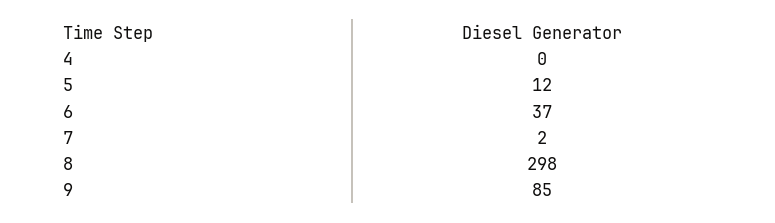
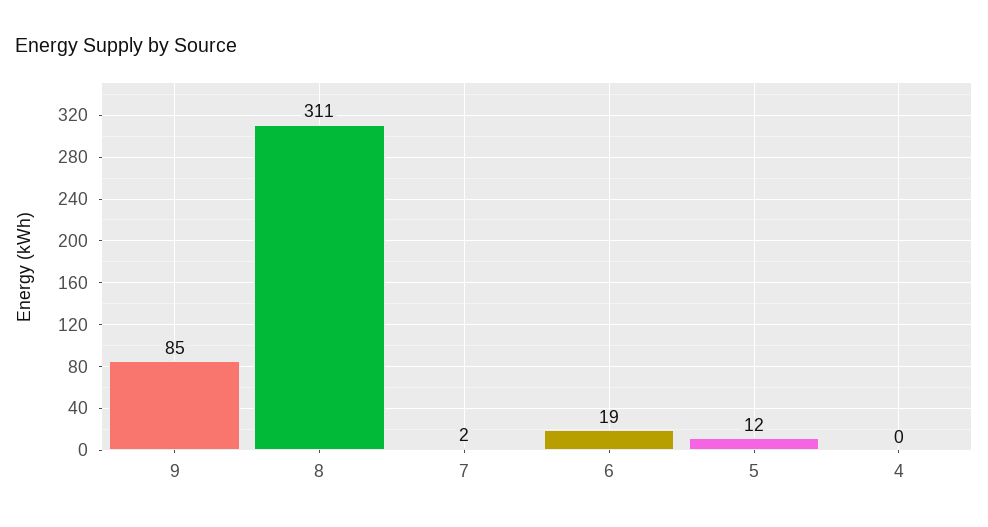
  {
    "4": 0,
    "5": 12,
-   "6": 37,
+   "6": 19,
    "7": 2,
-   "8": 298,
+   "8": 311,
    "9": 85
  }

